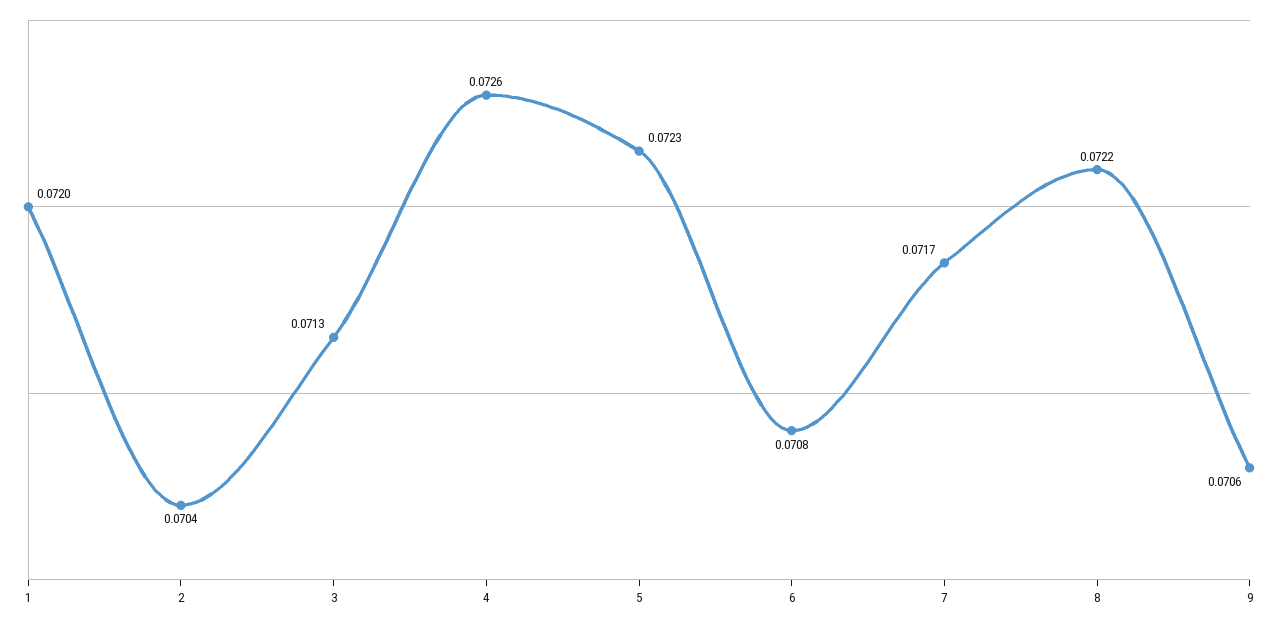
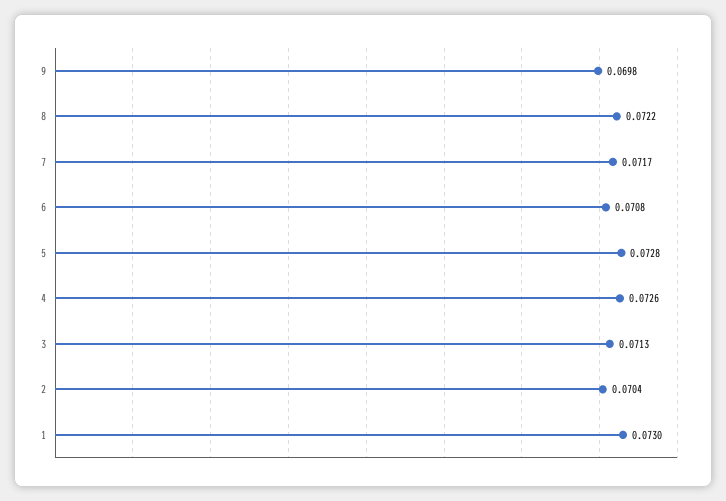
  {
-   "1": 0.072,
+   "1": 0.073,
    "2": 0.0704,
    "3": 0.0713,
    "4": 0.0726,
-   "5": 0.0723,
+   "5": 0.0728,
    "6": 0.0708,
    "7": 0.0717,
    "8": 0.0722,
-   "9": 0.0706
+   "9": 0.0698
  }

